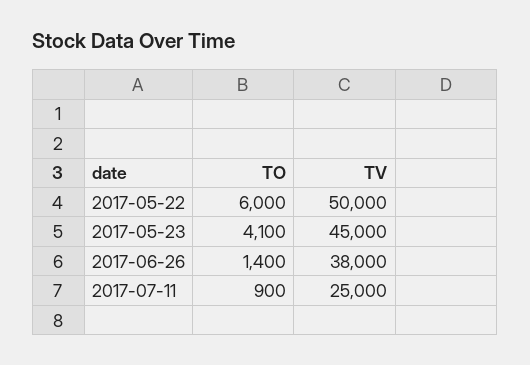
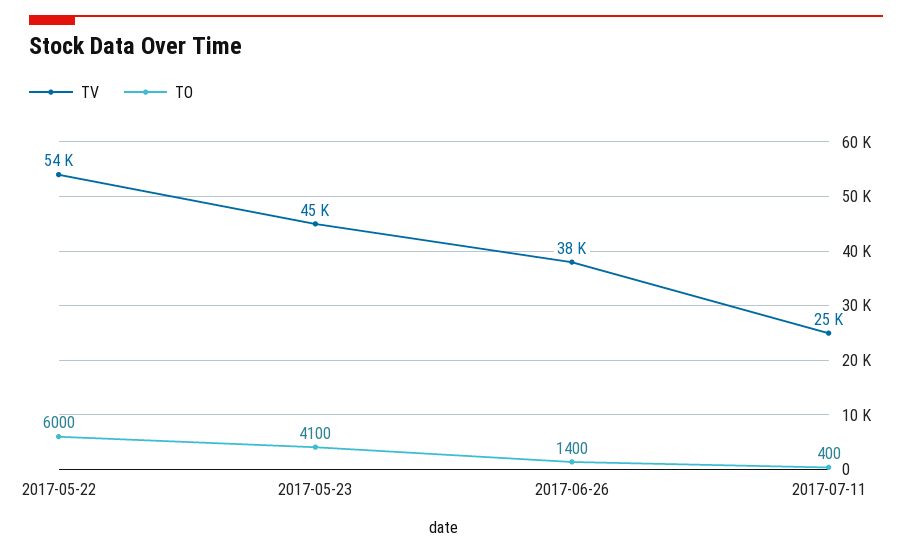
  {
    "TO": {
      "2017-05-22": 6000,
      "2017-05-23": 4100,
      "2017-06-26": 1400,
-     "2017-07-11": 900
+     "2017-07-11": 400
    },
    "TV": {
-     "2017-05-22": 50000,
+     "2017-05-22": 54000,
      "2017-05-23": 45000,
      "2017-06-26": 38000,
      "2017-07-11": 25000
    }
  }

